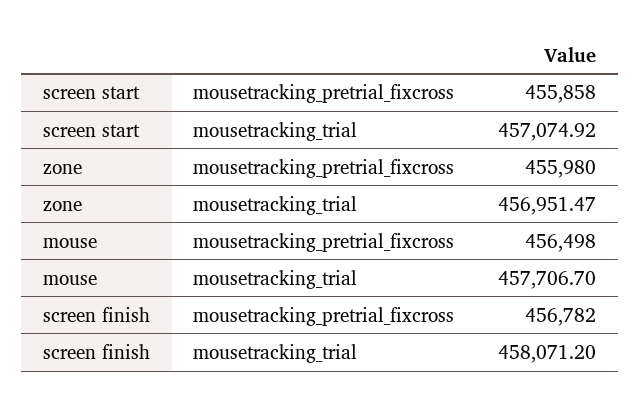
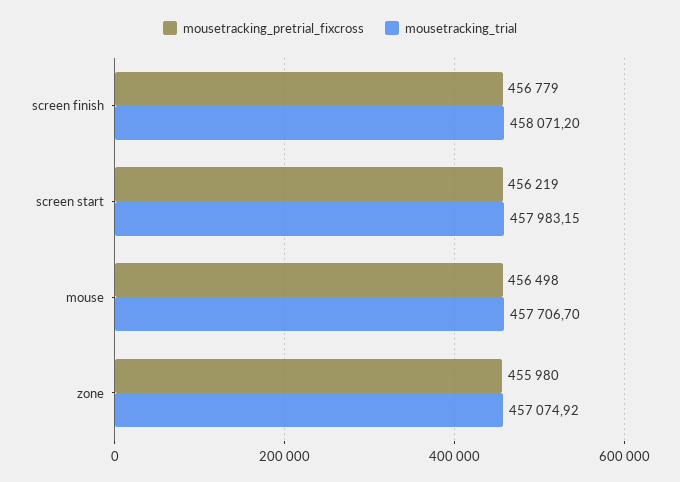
  {
    "mousetracking_pretrial_fixcross": {
-     "screen start": 455858,
+     "screen start": 456219,
      "zone": 455980,
      "mouse": 456498,
-     "screen finish": 456782
+     "screen finish": 456779
    },
    "mousetracking_trial": {
-     "screen start": 457074.92,
+     "screen start": 457983.15,
-     "zone": 456951.47,
+     "zone": 457074.92,
      "mouse": 457706.7,
      "screen finish": 458071.2
    }
  }

